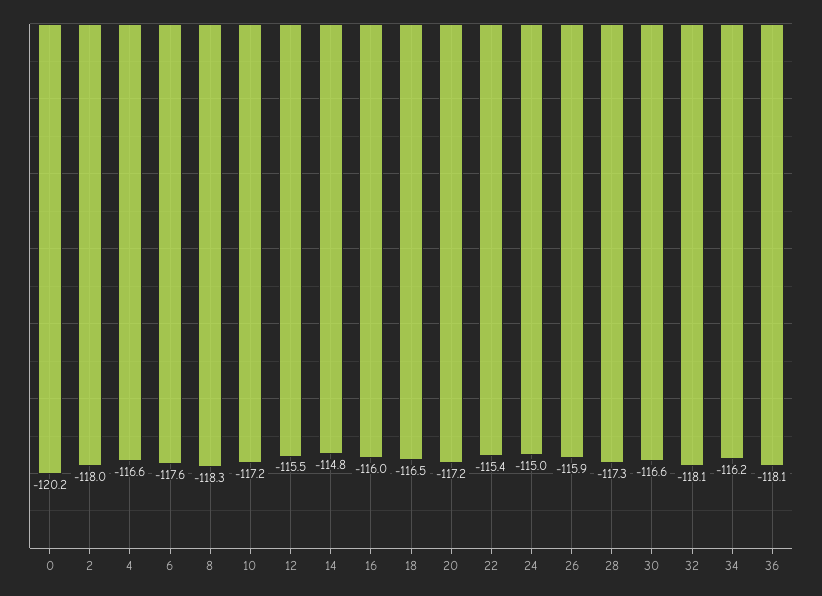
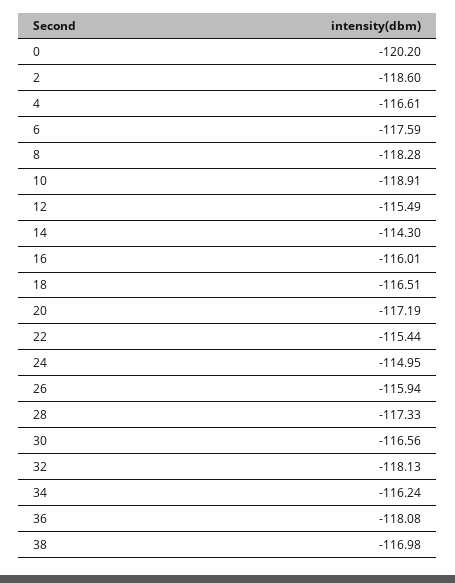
  {
    "0": -120.2,
-   "2": -118,
+   "2": -118.6,
    "4": -116.61,
    "6": -117.59,
    "8": -118.28,
-   "10": -117.2,
+   "10": -118.91,
    "12": -115.49,
-   "14": -114.8,
+   "14": -114.3,
    "16": -116.01,
    "18": -116.51,
    "20": -117.19,
    "22": -115.44,
    "24": -114.95,
    "26": -115.94,
    "28": -117.33,
    "30": -116.56,
    "32": -118.13,
    "34": -116.24,
-   "36": -118.08
+   "36": -118.08,
+   "38": -116.98
  }

